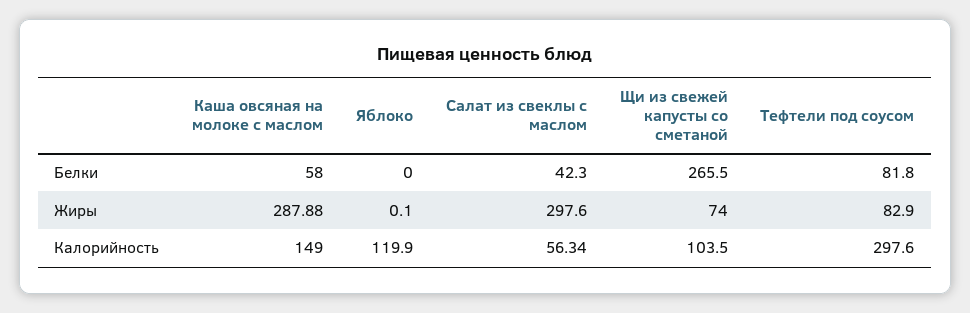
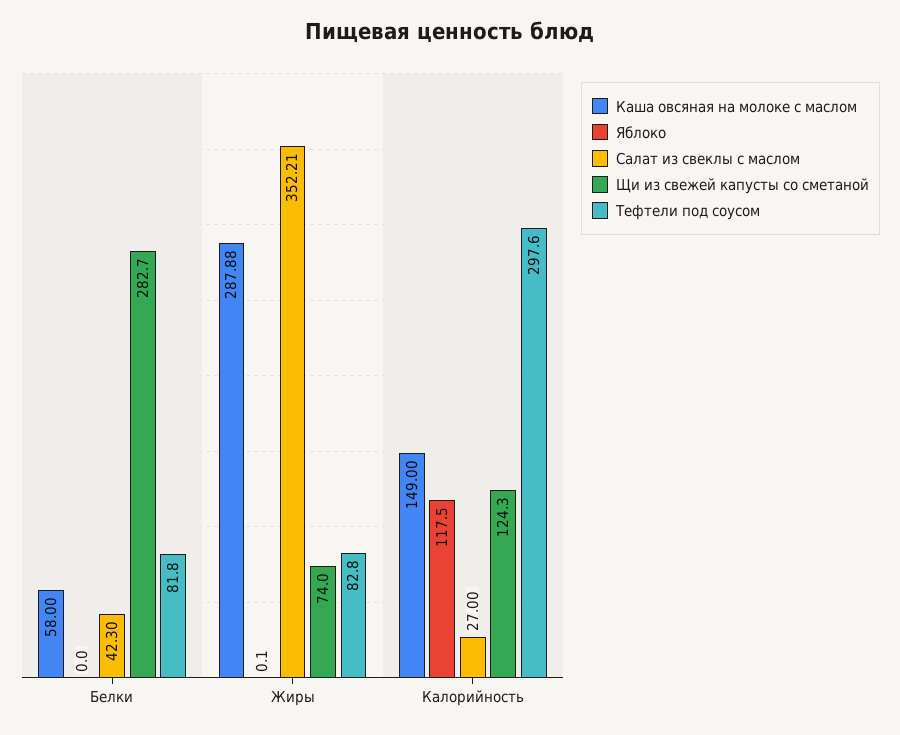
  {
    "Каша овсяная на молоке с маслом": {
      "Белки": 58,
      "Жиры": 287.88,
      "Калорийность": 149
    },
    "Яблоко": {
      "Белки": 0,
      "Жиры": 0.1,
-     "Калорийность": 119.9
+     "Калорийность": 117.5
    },
    "Салат из свеклы с маслом": {
      "Белки": 42.3,
-     "Жиры": 297.6,
+     "Жиры": 352.21,
-     "Калорийность": 56.34
+     "Калорийность": 27
    },
    "Щи из свежей капусты со сметаной": {
-     "Белки": 265.5,
+     "Белки": 282.7,
      "Жиры": 74,
-     "Калорийность": 103.5
+     "Калорийность": 124.3
    },
    "Тефтели под соусом": {
      "Белки": 81.8,
-     "Жиры": 82.9,
+     "Жиры": 82.8,
      "Калорийность": 297.6
    }
  }

